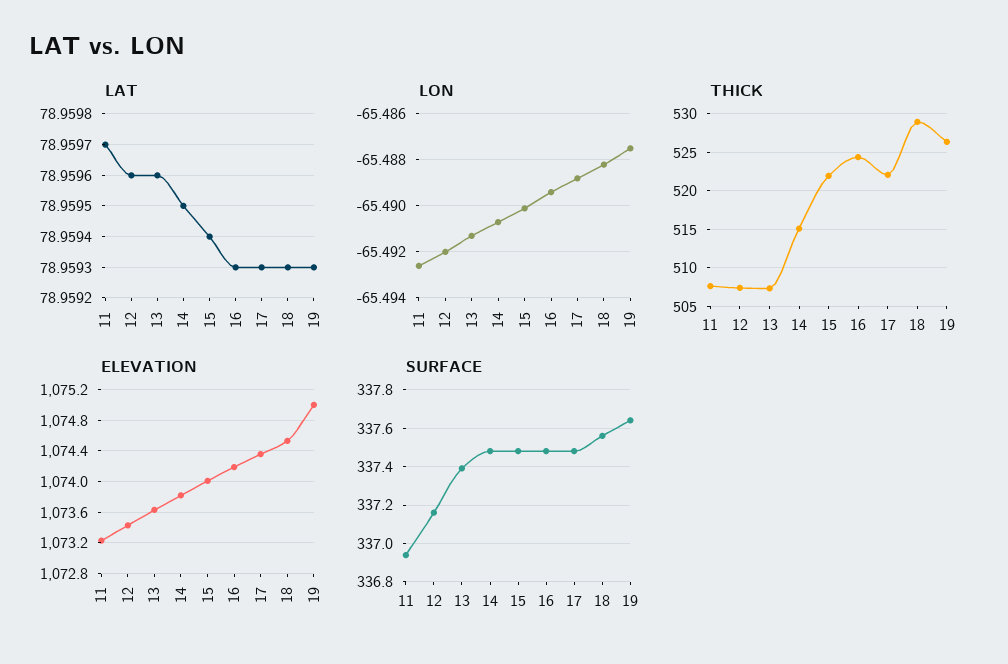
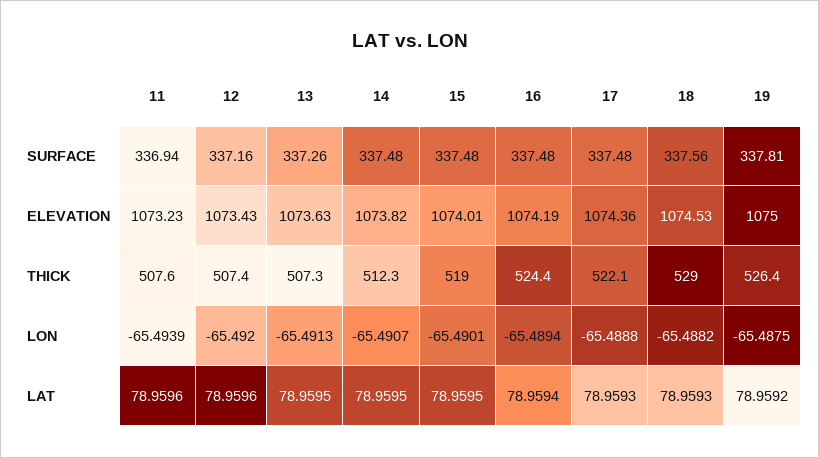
  {
    "LAT": {
-     "11": 78.9597,
+     "11": 78.9596,
      "12": 78.9596,
-     "13": 78.9596,
+     "13": 78.9595,
      "14": 78.9595,
-     "15": 78.9594,
+     "15": 78.9595,
-     "16": 78.9593,
+     "16": 78.9594,
      "17": 78.9593,
      "18": 78.9593,
-     "19": 78.9593
+     "19": 78.9592
    },
    "LON": {
-     "11": -65.4925,
+     "11": -65.4939,
      "12": -65.492,
      "13": -65.4913,
      "14": -65.4907,
      "15": -65.4901,
      "16": -65.4894,
      "17": -65.4888,
      "18": -65.4882,
      "19": -65.4875
    },
    "THICK": {
      "11": 507.6,
      "12": 507.4,
      "13": 507.3,
-     "14": 515,
+     "14": 512.3,
-     "15": 522,
+     "15": 519,
      "16": 524.4,
      "17": 522.1,
      "18": 529,
      "19": 526.4
    },
    "ELEVATION": {
      "11": 1073.23,
      "12": 1073.43,
      "13": 1073.63,
      "14": 1073.82,
      "15": 1074.01,
      "16": 1074.19,
      "17": 1074.36,
      "18": 1074.53,
      "19": 1075
    },
    "SURFACE": {
      "11": 336.94,
      "12": 337.16,
-     "13": 337.4,
+     "13": 337.26,
      "14": 337.48,
      "15": 337.48,
      "16": 337.48,
      "17": 337.48,
      "18": 337.56,
-     "19": 337.65
+     "19": 337.81
    }
  }

